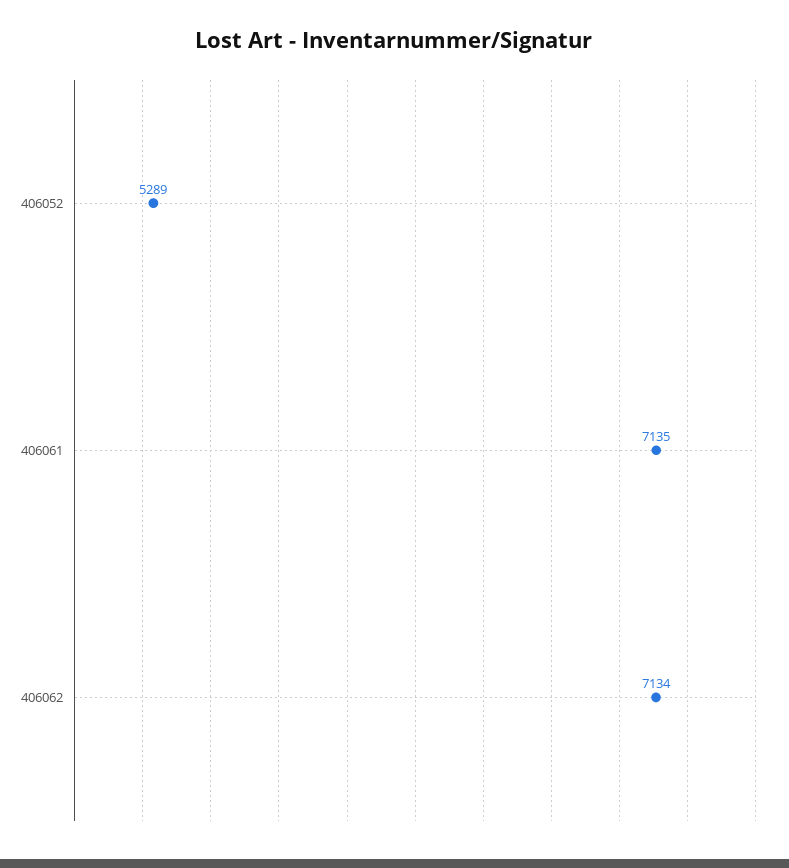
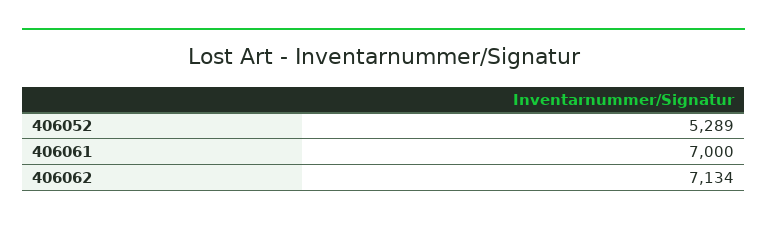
  {
    "406052": 5289,
-   "406061": 7135,
+   "406061": 7000,
    "406062": 7134
  }

